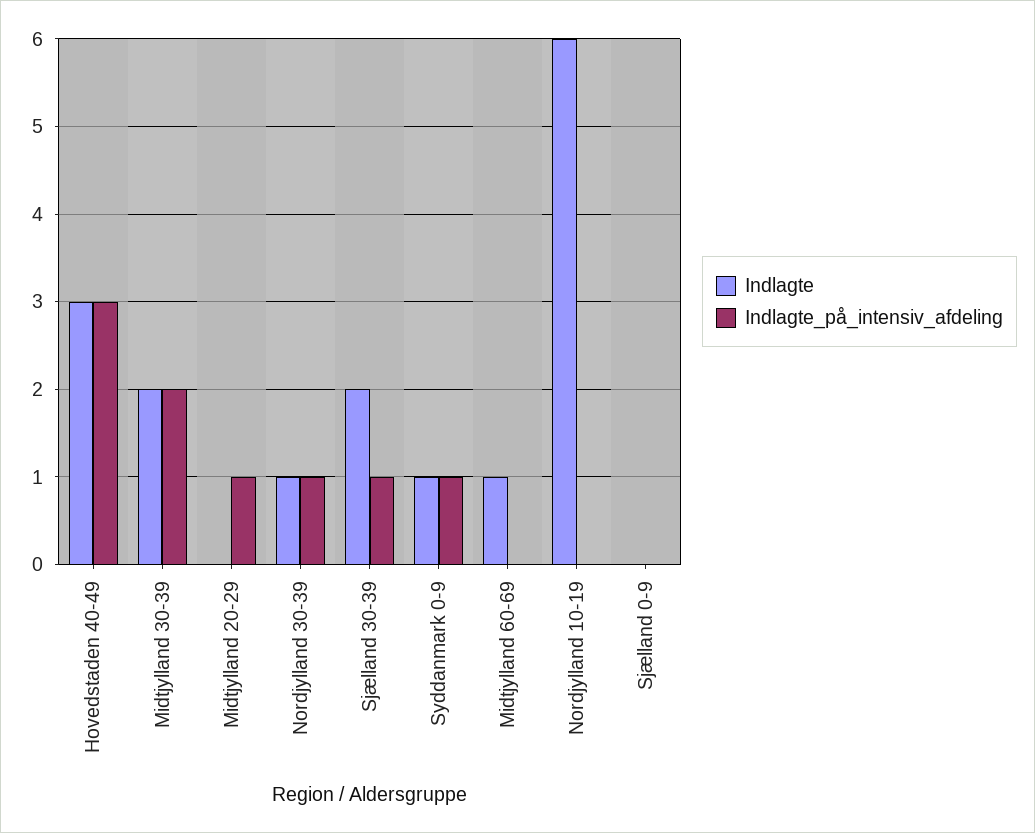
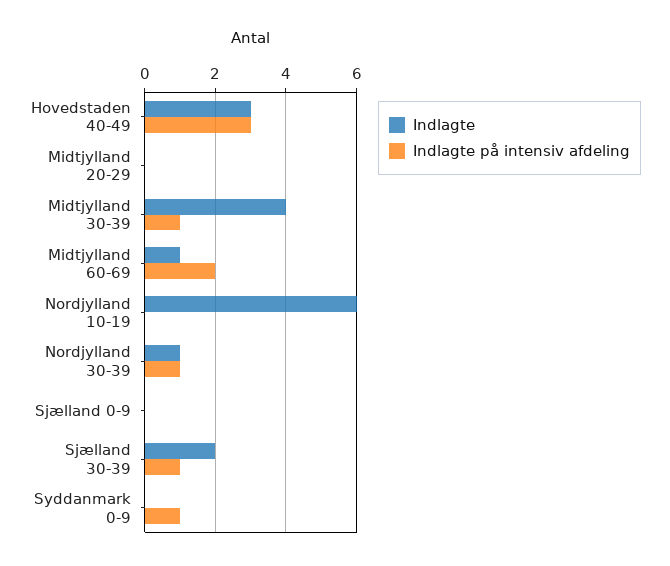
  {
    "Indlagte": {
      "Hovedstaden 40-49": 3,
-     "Midtjylland 30-39": 2,
+     "Midtjylland 30-39": 4,
      "Midtjylland 20-29": 0,
      "Nordjylland 30-39": 1,
      "Sjælland 30-39": 2,
-     "Syddanmark 0-9": 1,
+     "Syddanmark 0-9": 0,
      "Midtjylland 60-69": 1,
      "Nordjylland 10-19": 6,
      "Sjælland 0-9": 0
    },
    "Indlagte_på_intensiv_afdeling": {
      "Hovedstaden 40-49": 3,
-     "Midtjylland 30-39": 2,
+     "Midtjylland 30-39": 1,
-     "Midtjylland 20-29": 1,
+     "Midtjylland 20-29": 0,
      "Nordjylland 30-39": 1,
      "Sjælland 30-39": 1,
      "Syddanmark 0-9": 1,
-     "Midtjylland 60-69": 0,
+     "Midtjylland 60-69": 2,
      "Nordjylland 10-19": 0,
      "Sjælland 0-9": 0
    }
  }

